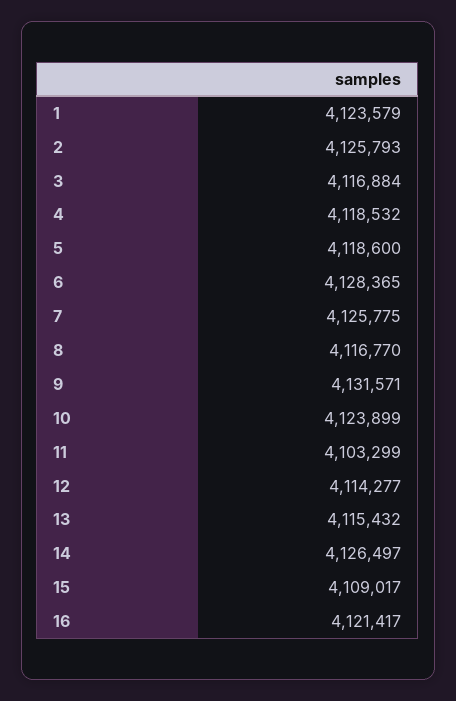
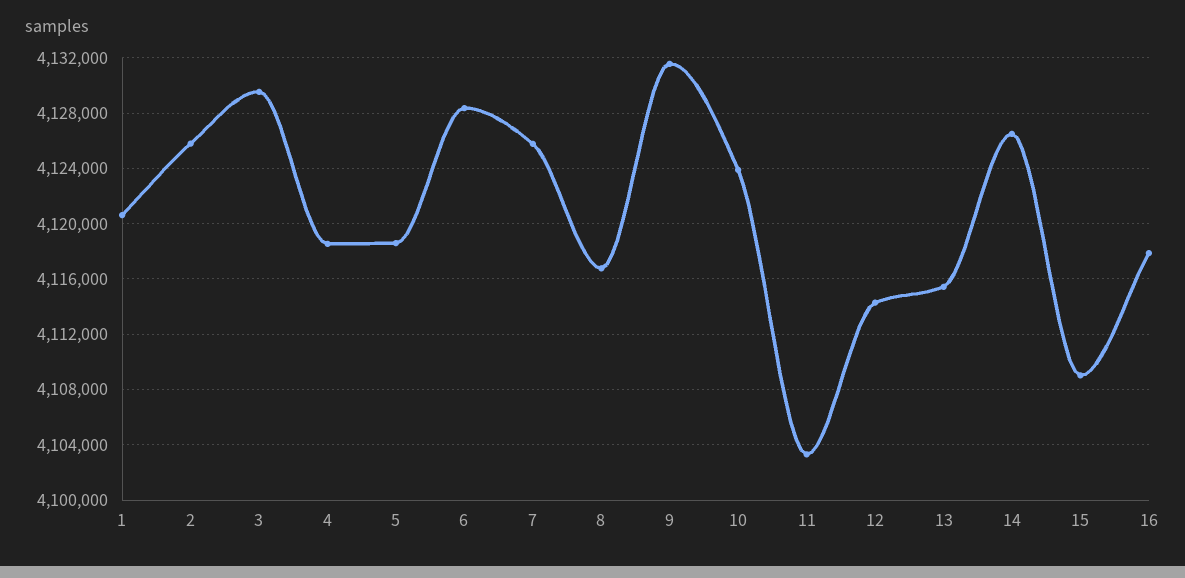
  {
-   "1": 4123579,
+   "1": 4120500,
    "2": 4125793,
-   "3": 4116884,
+   "3": 4129500,
    "4": 4118532,
    "5": 4118600,
    "6": 4128365,
    "7": 4125775,
    "8": 4116770,
    "9": 4131571,
    "10": 4123899,
    "11": 4103299,
    "12": 4114277,
    "13": 4115432,
    "14": 4126497,
    "15": 4109017,
-   "16": 4121417
+   "16": 4118000
  }

